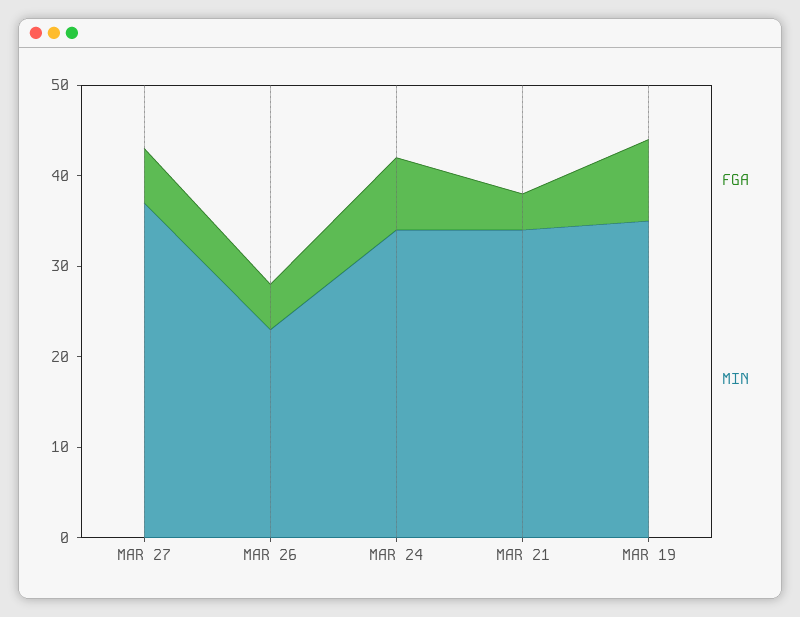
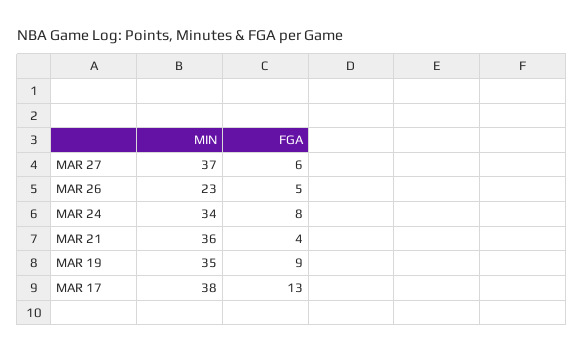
  {
    "FGA": {
      "MAR 27": 6,
      "MAR 26": 5,
      "MAR 24": 8,
      "MAR 21": 4,
-     "MAR 19": 9
+     "MAR 19": 9,
+     "MAR 17": 13
    },
    "MIN": {
      "MAR 27": 37,
      "MAR 26": 23,
      "MAR 24": 34,
-     "MAR 21": 34,
+     "MAR 21": 36,
-     "MAR 19": 35
+     "MAR 19": 35,
+     "MAR 17": 38
    }
  }

